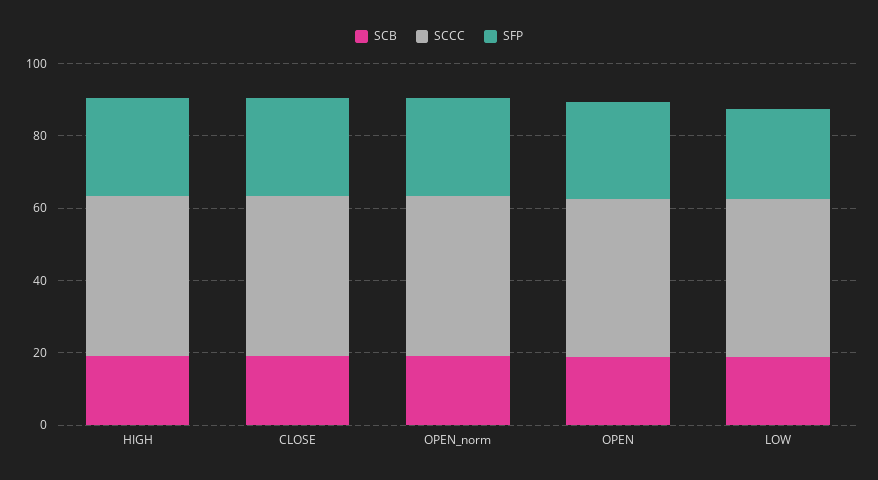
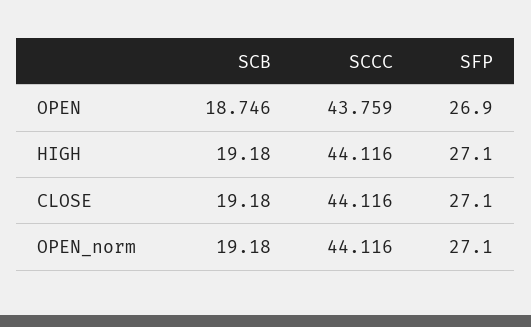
  {
    "SCB": {
      "HIGH": 19.18,
      "CLOSE": 19.18,
      "OPEN_norm": 19.18,
-     "OPEN": 18.746,
+     "OPEN": 18.746
-     "LOW": 20
    },
    "SCCC": {
      "HIGH": 44.116,
      "CLOSE": 44.116,
      "OPEN_norm": 44.116,
-     "OPEN": 43.759,
+     "OPEN": 43.759
-     "LOW": 45
    },
    "SFP": {
      "HIGH": 27.1,
      "CLOSE": 27.1,
      "OPEN_norm": 27.1,
-     "OPEN": 26.9,
+     "OPEN": 26.9
-     "LOW": 25
    }
  }

